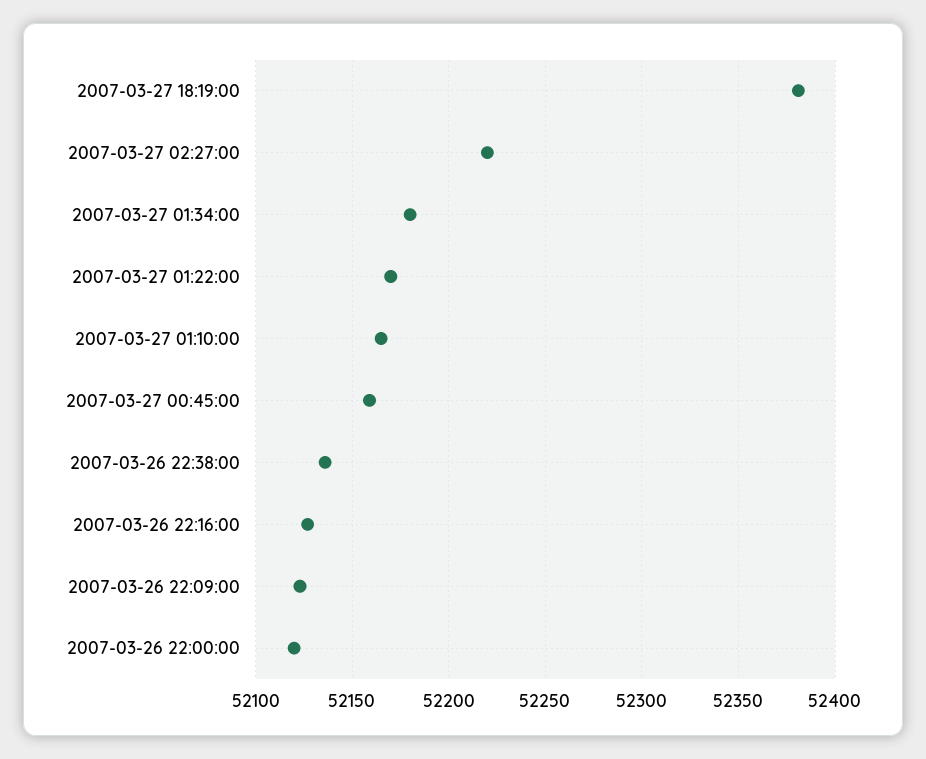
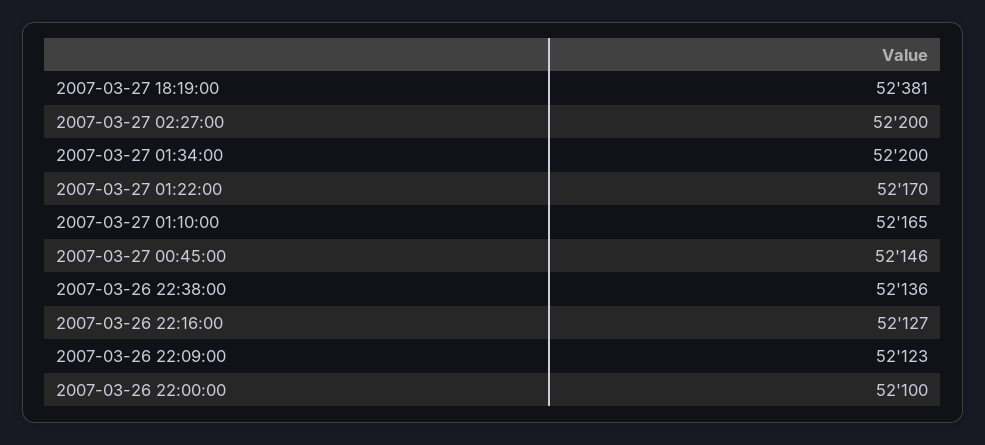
  {
    "2007-03-27 18:19:00": 52381,
-   "2007-03-27 02:27:00": 52220,
+   "2007-03-27 02:27:00": 52200,
-   "2007-03-27 01:34:00": 52180,
+   "2007-03-27 01:34:00": 52200,
    "2007-03-27 01:22:00": 52170,
    "2007-03-27 01:10:00": 52165,
-   "2007-03-27 00:45:00": 52160,
+   "2007-03-27 00:45:00": 52146,
    "2007-03-26 22:38:00": 52136,
    "2007-03-26 22:16:00": 52127,
    "2007-03-26 22:09:00": 52123,
-   "2007-03-26 22:00:00": 52120
+   "2007-03-26 22:00:00": 52100
  }

